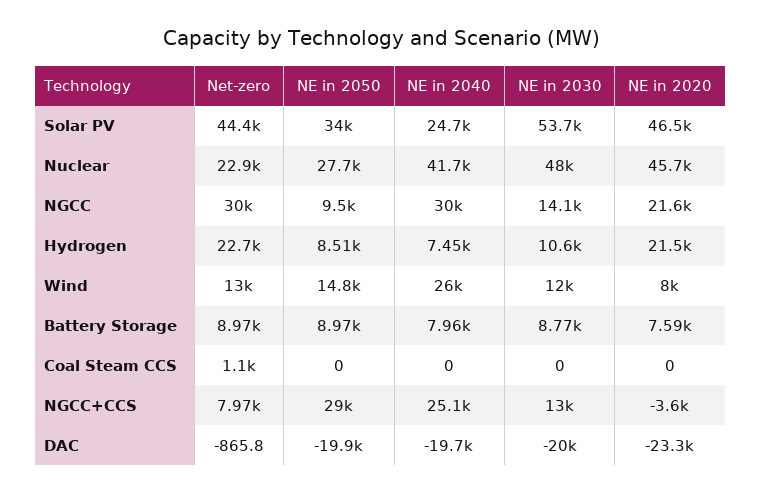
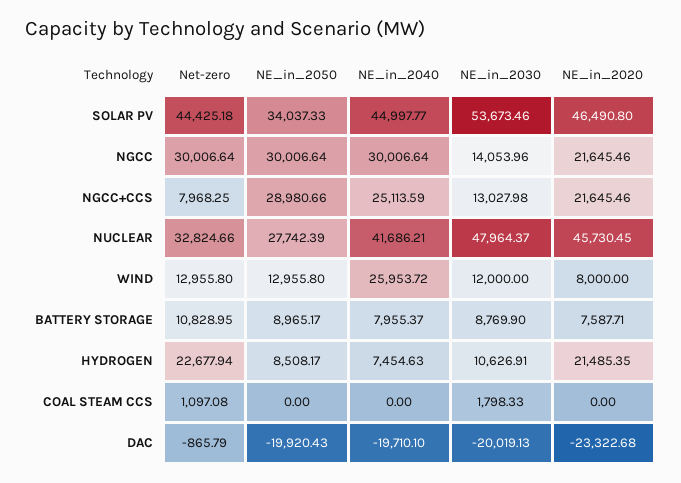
  {
    "Net-zero": {
      "Solar PV": 44425.18,
-     "Nuclear": 22900,
+     "Nuclear": 32824.66,
      "NGCC": 30006.64,
      "Hydrogen": 22677.94,
      "Wind": 12955.8,
-     "Battery Storage": 8970,
+     "Battery Storage": 10828.95,
      "Coal Steam CCS": 1097.08,
      "NGCC+CCS": 7968.25,
      "DAC": -865.79
    },
    "NE in 2050": {
      "Solar PV": 34037.33,
      "Nuclear": 27742.39,
-     "NGCC": 9500,
+     "NGCC": 30006.64,
      "Hydrogen": 8508.17,
-     "Wind": 14800,
+     "Wind": 12955.8,
      "Battery Storage": 8965.17,
      "Coal Steam CCS": 0,
      "NGCC+CCS": 28980.66,
      "DAC": -19920.43
    },
    "NE in 2040": {
-     "Solar PV": 24700,
+     "Solar PV": 44997.77,
      "Nuclear": 41686.21,
      "NGCC": 30006.64,
      "Hydrogen": 7454.63,
      "Wind": 25953.72,
      "Battery Storage": 7955.37,
      "Coal Steam CCS": 0,
      "NGCC+CCS": 25113.59,
      "DAC": -19710.1
    },
    "NE in 2030": {
      "Solar PV": 53673.46,
      "Nuclear": 47964.37,
      "NGCC": 14053.96,
      "Hydrogen": 10626.91,
      "Wind": 12000,
      "Battery Storage": 8769.9,
-     "Coal Steam CCS": 0,
+     "Coal Steam CCS": 1798.33,
      "NGCC+CCS": 13027.98,
      "DAC": -20019.13
    },
    "NE in 2020": {
      "Solar PV": 46490.8,
      "Nuclear": 45730.45,
      "NGCC": 21645.46,
      "Hydrogen": 21485.35,
      "Wind": 8000,
      "Battery Storage": 7587.71,
      "Coal Steam CCS": 0,
-     "NGCC+CCS": -3600,
+     "NGCC+CCS": 21645.46,
      "DAC": -23322.68
    }
  }

